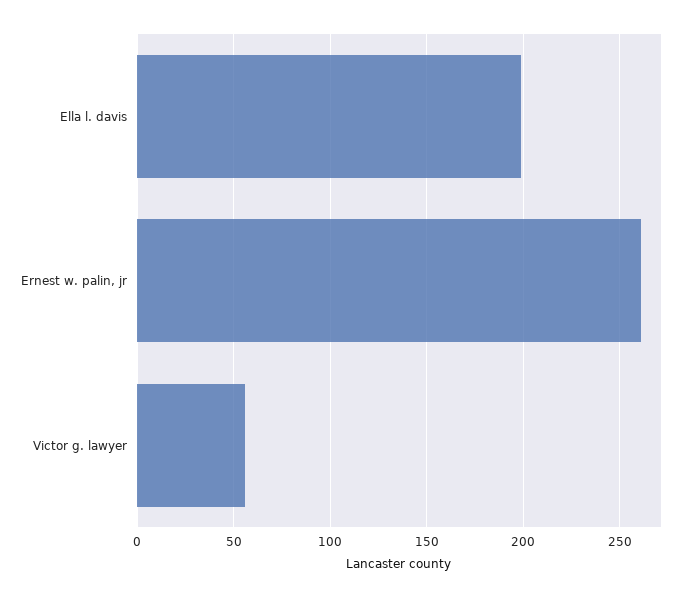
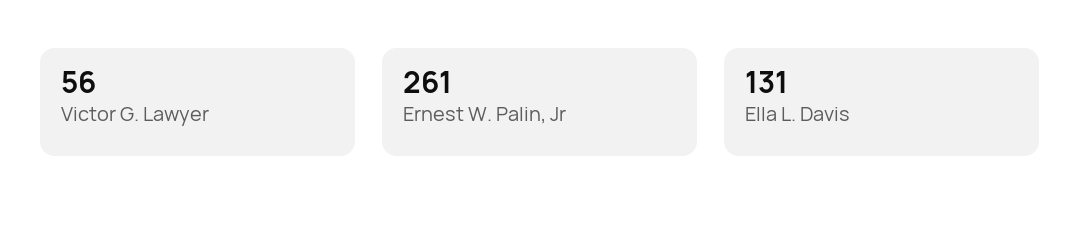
  {
-   "Ella l. davis": 200,
+   "Ella l. davis": 131,
    "Ernest w. palin, jr": 261,
    "Victor g. lawyer": 56
  }

